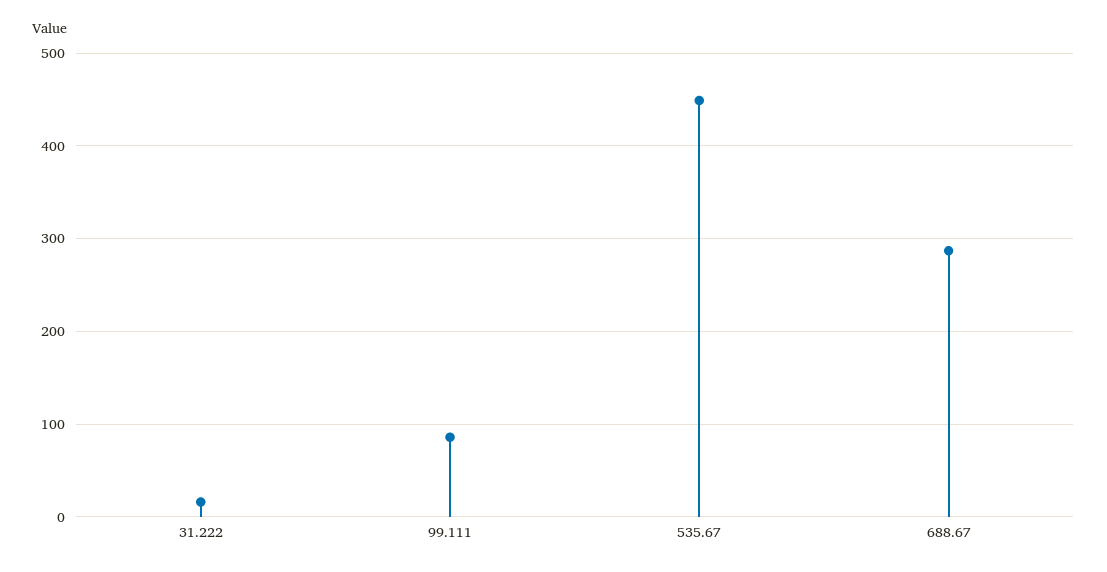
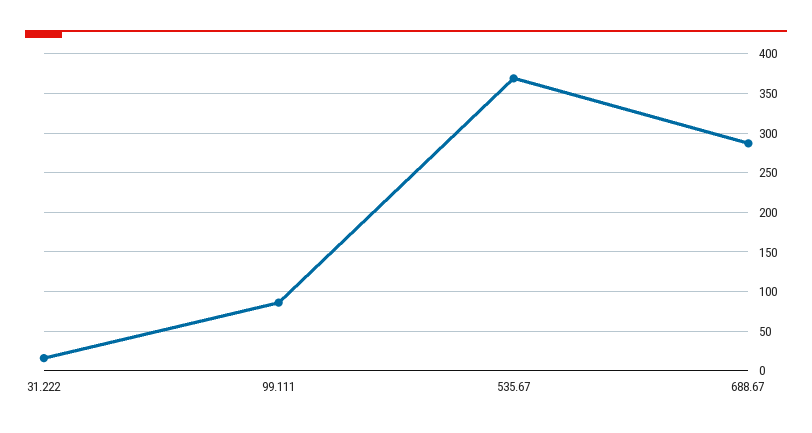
  {
    "31.222": 20,
    "99.111": 90,
-   "535.67": 450,
+   "535.67": 370,
    "688.67": 290
  }

